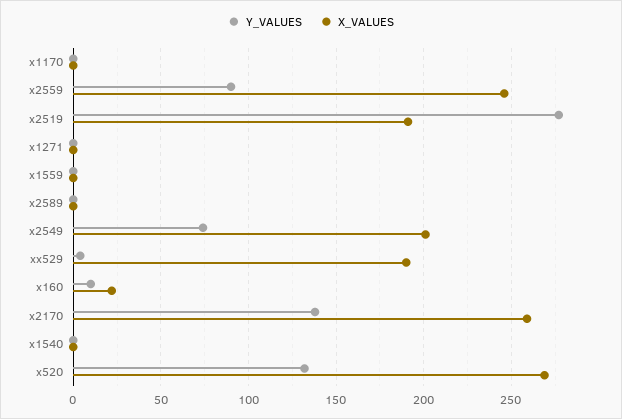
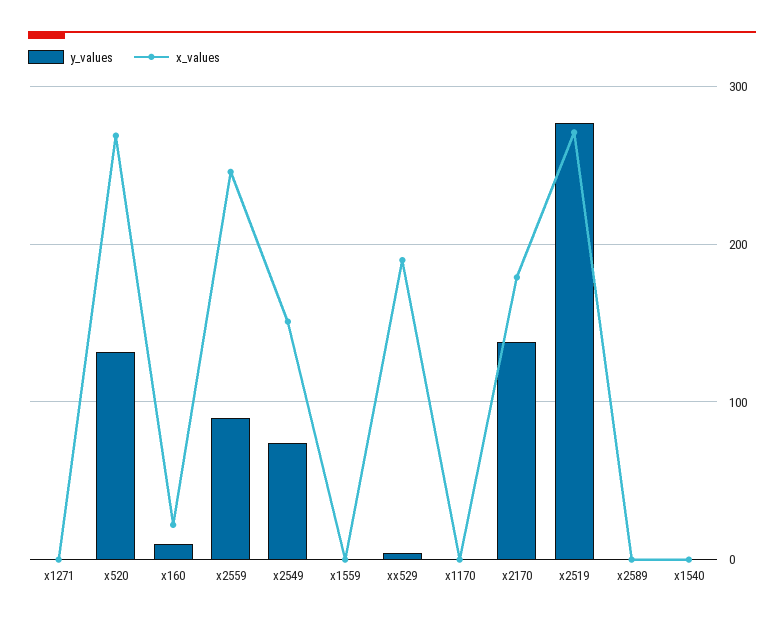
  {
    "Y_VALUES": {
      "x1170": 0,
      "x2559": 90,
      "x2519": 275,
      "x1271": 0,
      "x1559": 0,
      "x2589": 0,
      "x2549": 75,
      "xx529": 5,
      "x160": 10,
      "x2170": 140,
      "x1540": 0,
      "x520": 130
    },
    "X_VALUES": {
      "x1170": 0,
      "x2559": 245,
-     "x2519": 190,
+     "x2519": 270,
      "x1271": 0,
      "x1559": 0,
      "x2589": 0,
-     "x2549": 200,
+     "x2549": 150,
      "xx529": 190,
      "x160": 20,
-     "x2170": 260,
+     "x2170": 180,
      "x1540": 0,
      "x520": 270
    }
  }

